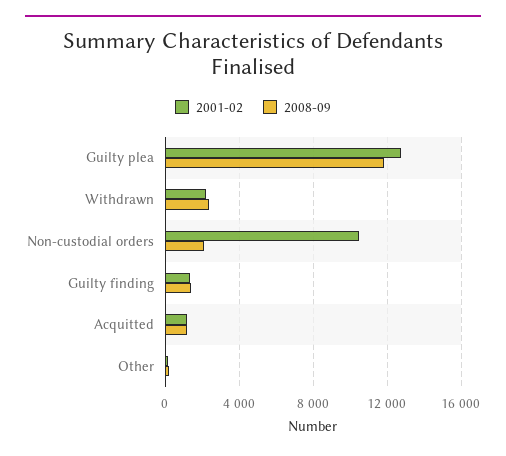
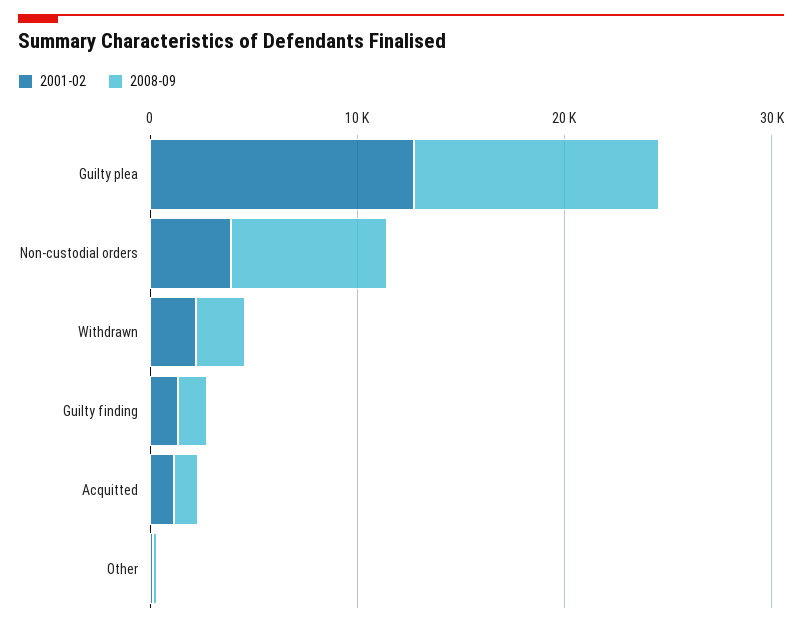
  {
    "2001-02": {
      "Guilty plea": 13000,
      "Withdrawn": 2000,
-     "Non-custodial orders": 10500,
+     "Non-custodial orders": 4000,
      "Guilty finding": 1500,
      "Acquitted": 1000,
      "Other": 0
    },
    "2008-09": {
      "Guilty plea": 12000,
      "Withdrawn": 2500,
-     "Non-custodial orders": 2000,
+     "Non-custodial orders": 8000,
      "Guilty finding": 1500,
      "Acquitted": 1000,
      "Other": 0
    }
  }

